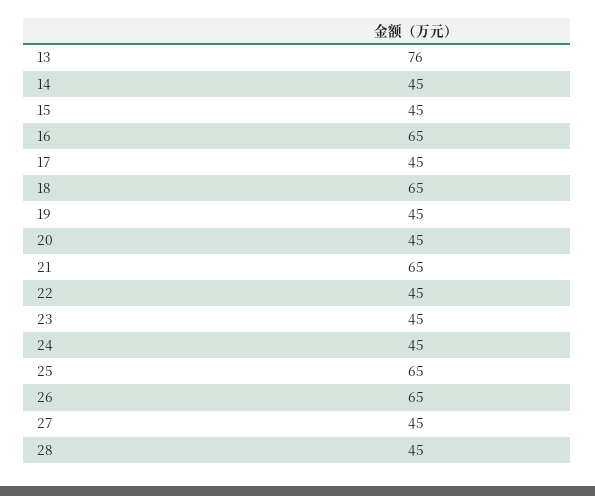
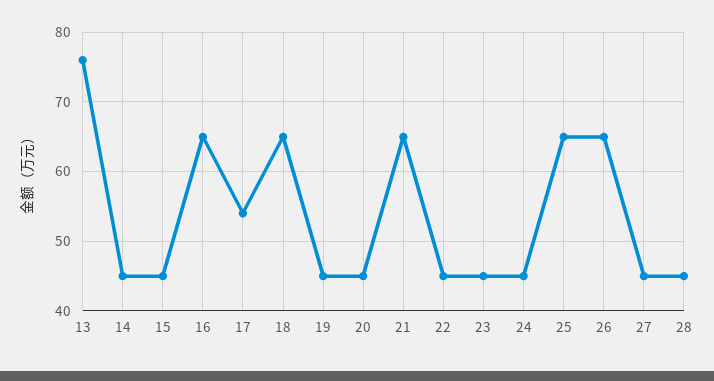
  {
    "13": 76,
    "14": 45,
    "15": 45,
    "16": 65,
-   "17": 45,
+   "17": 54,
    "18": 65,
    "19": 45,
    "20": 45,
    "21": 65,
    "22": 45,
    "23": 45,
    "24": 45,
    "25": 65,
    "26": 65,
    "27": 45,
    "28": 45
  }

